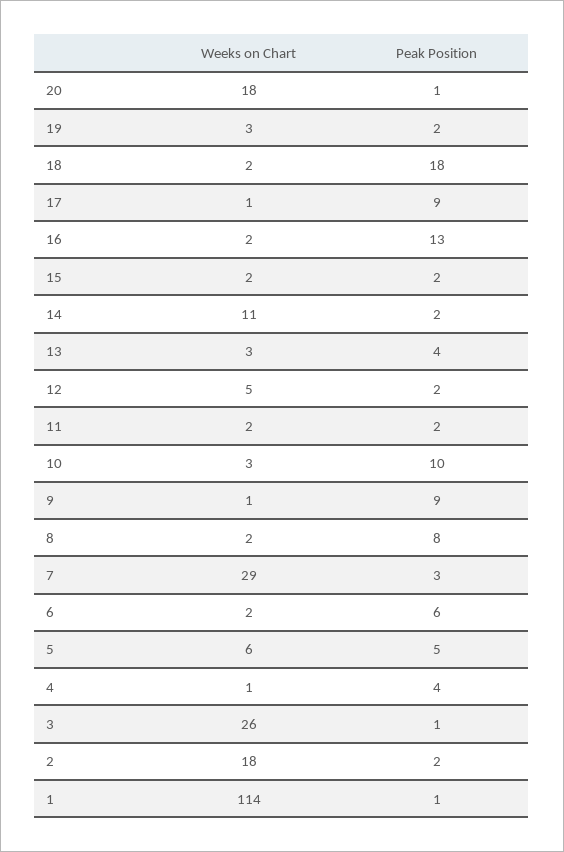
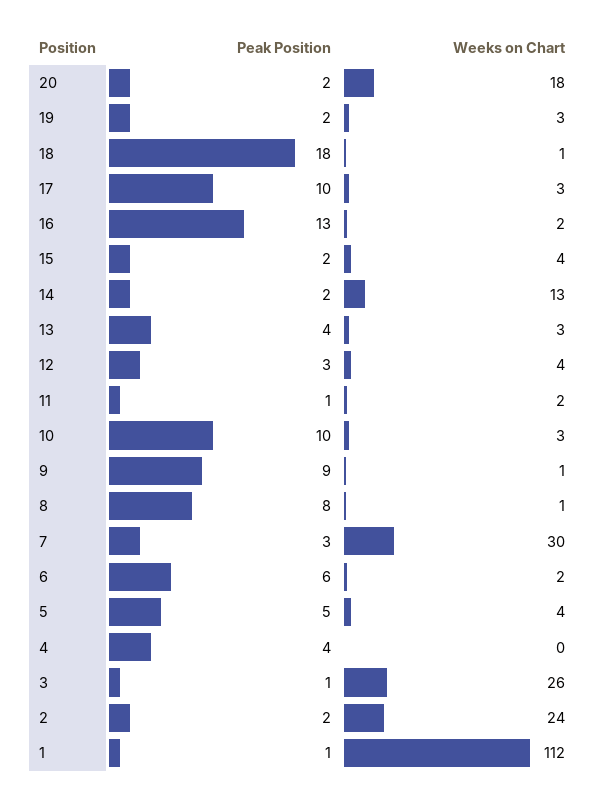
  {
    "Weeks on Chart": {
      "20": 18,
      "19": 3,
-     "18": 2,
+     "18": 1,
-     "17": 1,
+     "17": 3,
      "16": 2,
-     "15": 2,
+     "15": 4,
-     "14": 11,
+     "14": 13,
      "13": 3,
-     "12": 5,
+     "12": 4,
      "11": 2,
      "10": 3,
      "9": 1,
-     "8": 2,
+     "8": 1,
-     "7": 29,
+     "7": 30,
      "6": 2,
-     "5": 6,
+     "5": 4,
-     "4": 1,
+     "4": 0,
      "3": 26,
-     "2": 18,
+     "2": 24,
-     "1": 114
+     "1": 112
    },
    "Peak Position": {
-     "20": 1,
+     "20": 2,
      "19": 2,
      "18": 18,
-     "17": 9,
+     "17": 10,
      "16": 13,
      "15": 2,
      "14": 2,
      "13": 4,
-     "12": 2,
+     "12": 3,
-     "11": 2,
+     "11": 1,
      "10": 10,
      "9": 9,
      "8": 8,
      "7": 3,
      "6": 6,
      "5": 5,
      "4": 4,
      "3": 1,
      "2": 2,
      "1": 1
    }
  }

